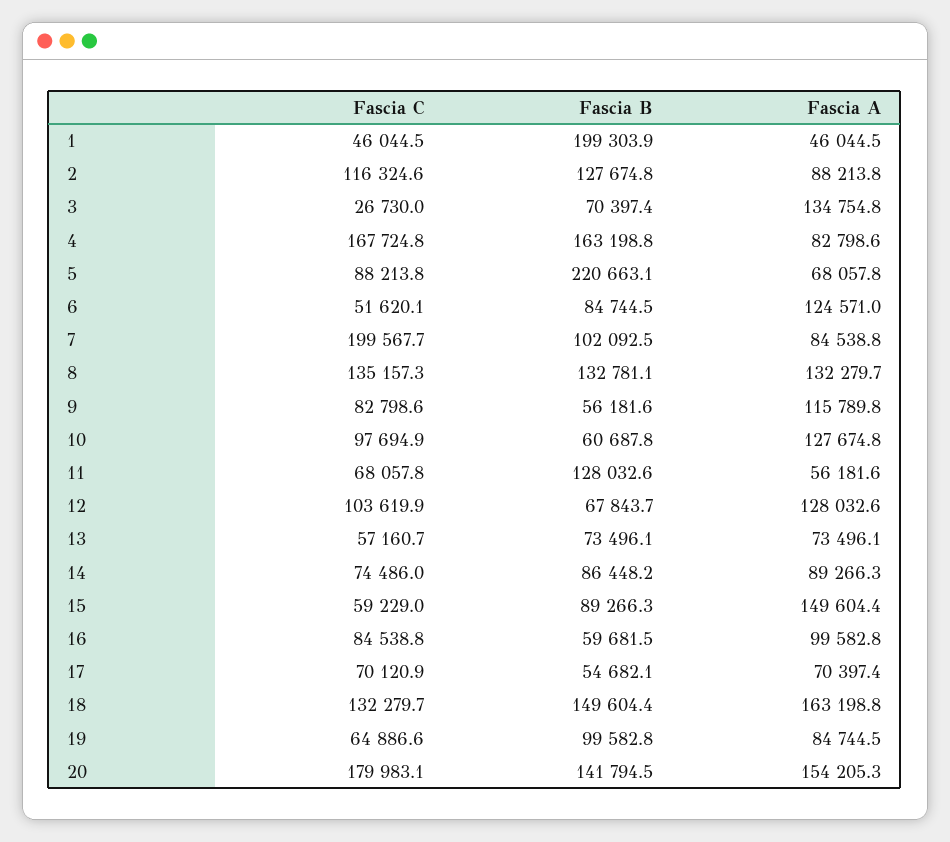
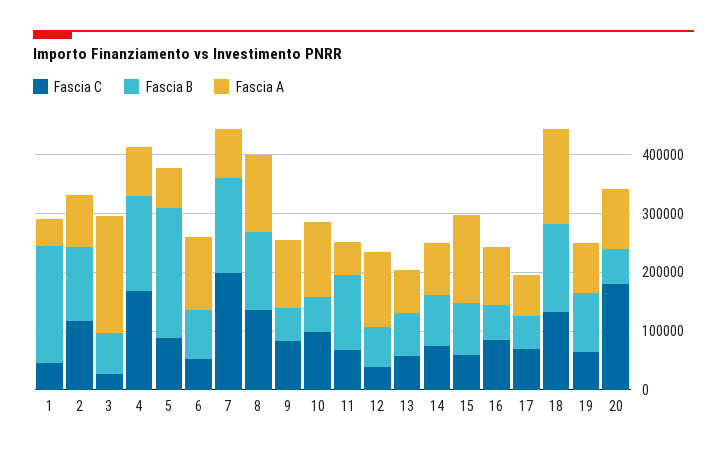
  {
    "Fascia C": {
      "1": 46044.5,
      "2": 116324.6,
      "3": 26730,
      "4": 167724.8,
      "5": 88213.8,
      "6": 51620.1,
      "7": 199567.7,
      "8": 135157.3,
      "9": 82798.6,
      "10": 97694.9,
      "11": 68057.8,
-     "12": 103619.9,
+     "12": 40000,
      "13": 57160.7,
      "14": 74486,
      "15": 59229,
      "16": 84538.8,
      "17": 70120.9,
      "18": 132279.7,
      "19": 64886.6,
      "20": 179983.1
    },
    "Fascia B": {
      "1": 199303.9,
      "2": 127674.8,
      "3": 70397.4,
      "4": 163198.8,
      "5": 220663.1,
      "6": 84744.5,
-     "7": 102092.5,
+     "7": 160000,
      "8": 132781.1,
      "9": 56181.6,
      "10": 60687.8,
      "11": 128032.6,
      "12": 67843.7,
      "13": 73496.1,
      "14": 86448.2,
      "15": 89266.3,
      "16": 59681.5,
      "17": 54682.1,
      "18": 149604.4,
      "19": 99582.8,
-     "20": 141794.5
+     "20": 60000
    },
    "Fascia A": {
      "1": 46044.5,
      "2": 88213.8,
-     "3": 134754.8,
+     "3": 200000,
      "4": 82798.6,
      "5": 68057.8,
      "6": 124571,
      "7": 84538.8,
      "8": 132279.7,
      "9": 115789.8,
      "10": 127674.8,
      "11": 56181.6,
      "12": 128032.6,
      "13": 73496.1,
      "14": 89266.3,
      "15": 149604.4,
      "16": 99582.8,
      "17": 70397.4,
      "18": 163198.8,
      "19": 84744.5,
-     "20": 154205.3
+     "20": 100000
    }
  }

